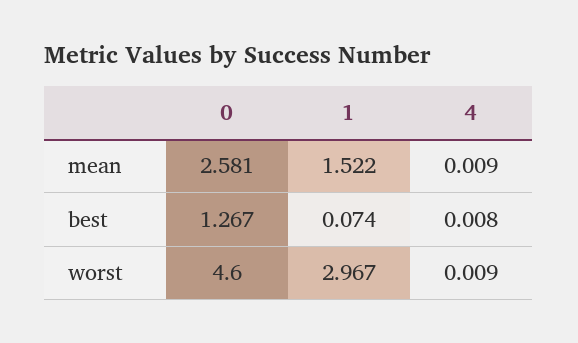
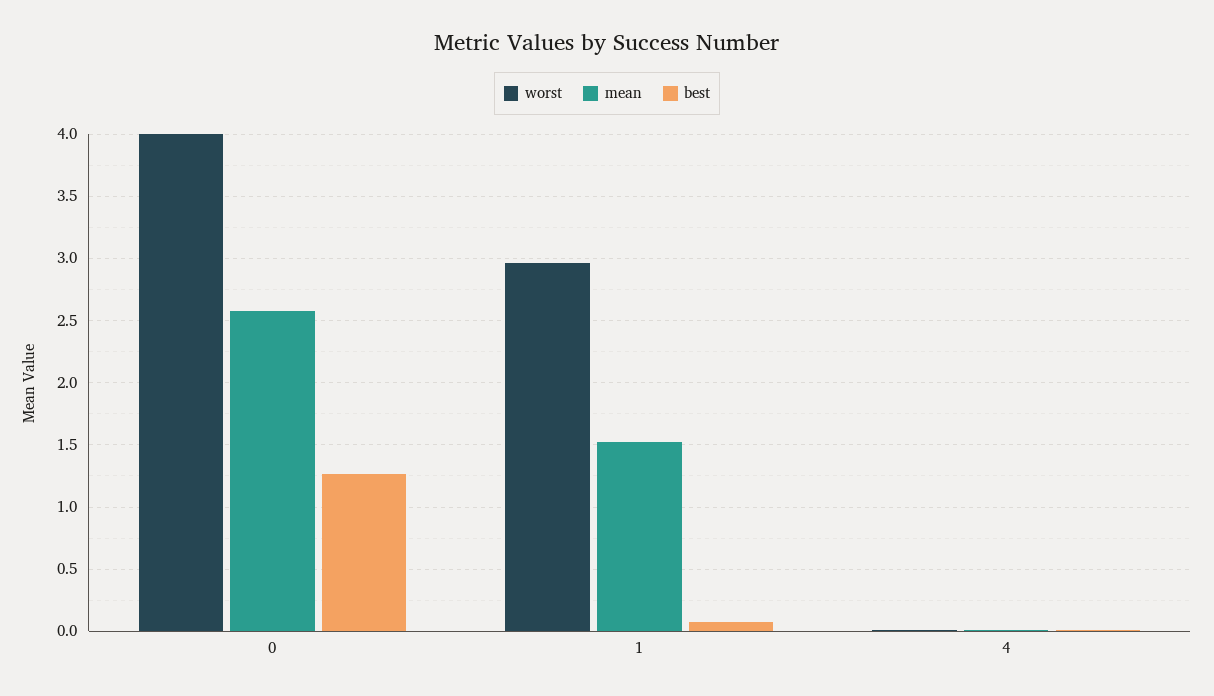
  {
    "mean": {
      "0": 2.581,
      "1": 1.522,
      "4": 0.009
    },
    "best": {
      "0": 1.267,
      "1": 0.074,
      "4": 0.008
    },
    "worst": {
-     "0": 4.6,
+     "0": 4,
      "1": 2.967,
      "4": 0.009
    }
  }

